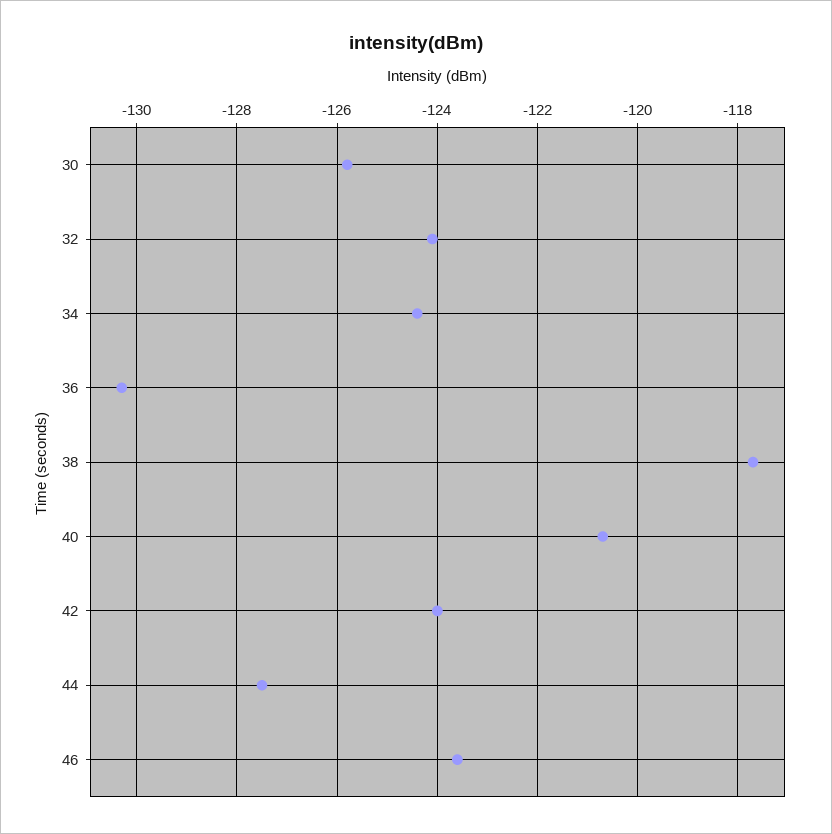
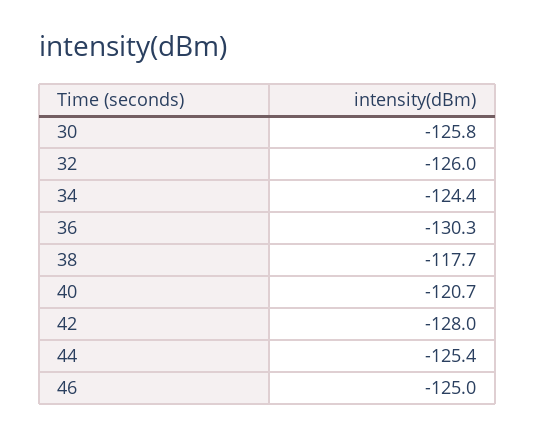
  {
    "30": -125.8,
-   "32": -124,
+   "32": -126,
    "34": -124.4,
    "36": -130.3,
    "38": -117.7,
    "40": -120.7,
-   "42": -124,
+   "42": -128,
-   "44": -127.5,
+   "44": -125.4,
-   "46": -123.5
+   "46": -125
  }

